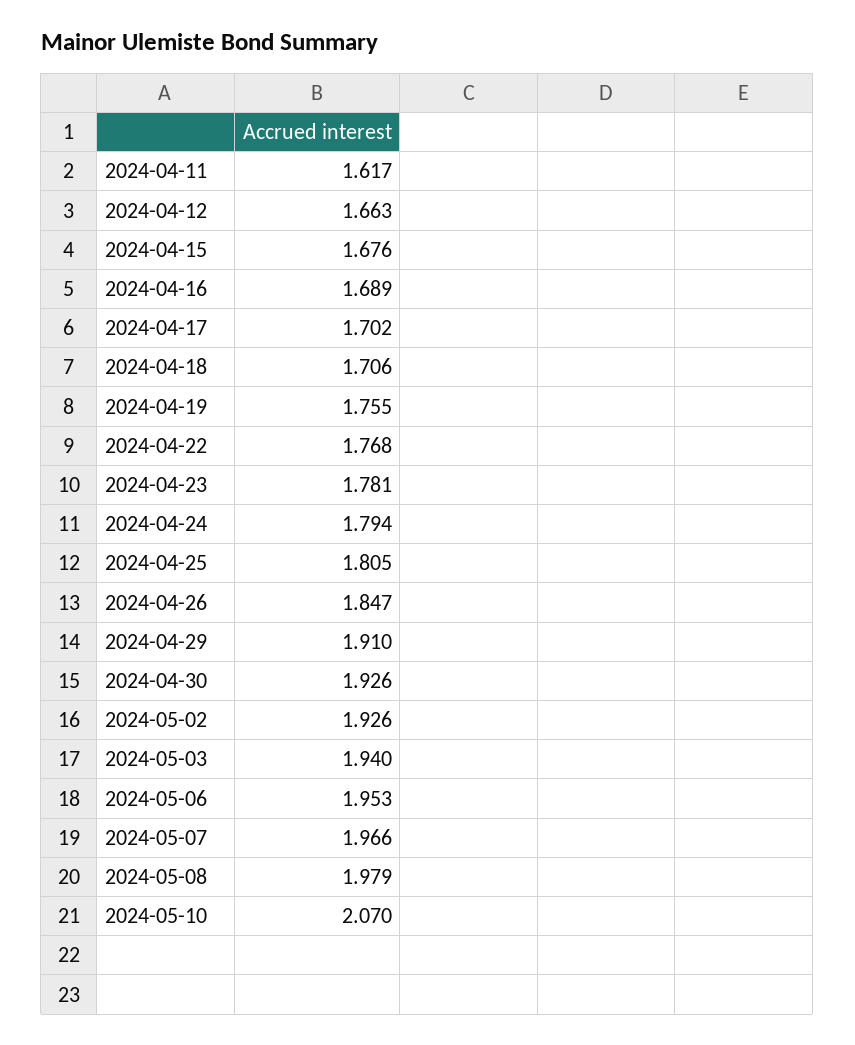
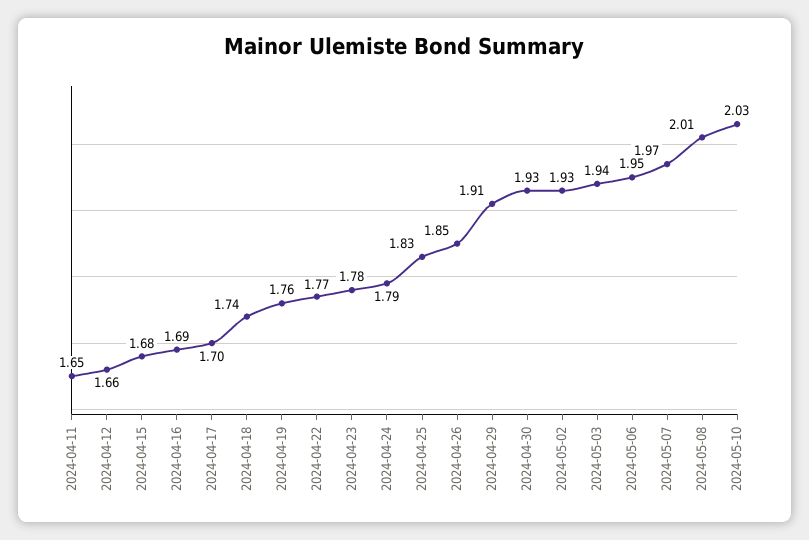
  {
-   "2024-04-11": 1.617,
+   "2024-04-11": 1.65,
    "2024-04-12": 1.663,
    "2024-04-15": 1.676,
    "2024-04-16": 1.689,
    "2024-04-17": 1.702,
-   "2024-04-18": 1.706,
+   "2024-04-18": 1.74,
    "2024-04-19": 1.755,
    "2024-04-22": 1.768,
    "2024-04-23": 1.781,
    "2024-04-24": 1.794,
-   "2024-04-25": 1.805,
+   "2024-04-25": 1.83,
    "2024-04-26": 1.847,
    "2024-04-29": 1.91,
    "2024-04-30": 1.926,
    "2024-05-02": 1.926,
    "2024-05-03": 1.94,
    "2024-05-06": 1.953,
    "2024-05-07": 1.966,
-   "2024-05-08": 1.979,
+   "2024-05-08": 2.01,
-   "2024-05-10": 2.07
+   "2024-05-10": 2.03
  }

